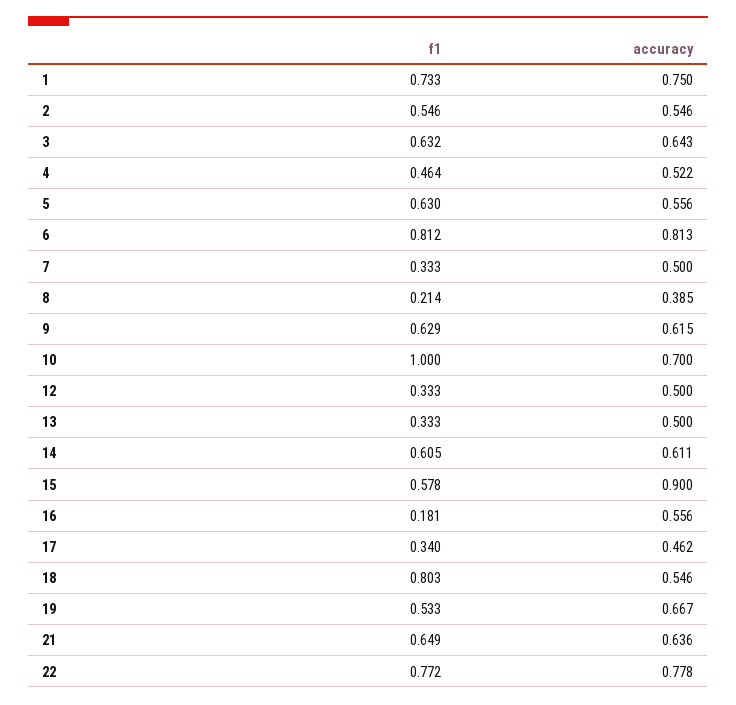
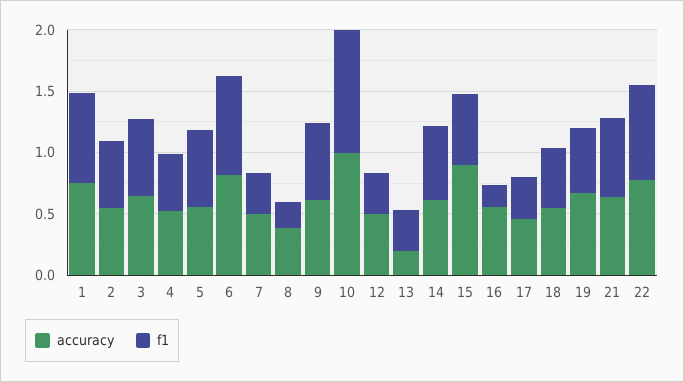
  {
    "f1": {
      "1": 0.733,
      "2": 0.546,
      "3": 0.632,
      "4": 0.464,
      "5": 0.63,
      "6": 0.812,
      "7": 0.333,
      "8": 0.214,
      "9": 0.629,
      "10": 1,
      "12": 0.333,
      "13": 0.333,
      "14": 0.605,
      "15": 0.578,
      "16": 0.181,
      "17": 0.34,
-     "18": 0.803,
+     "18": 0.5,
      "19": 0.533,
      "21": 0.649,
      "22": 0.772
    },
    "accuracy": {
      "1": 0.75,
      "2": 0.546,
      "3": 0.643,
      "4": 0.522,
      "5": 0.556,
      "6": 0.813,
      "7": 0.5,
      "8": 0.385,
      "9": 0.615,
-     "10": 0.7,
+     "10": 1,
      "12": 0.5,
-     "13": 0.5,
+     "13": 0.2,
      "14": 0.611,
      "15": 0.9,
      "16": 0.556,
      "17": 0.462,
      "18": 0.546,
      "19": 0.667,
      "21": 0.636,
      "22": 0.778
    }
  }

